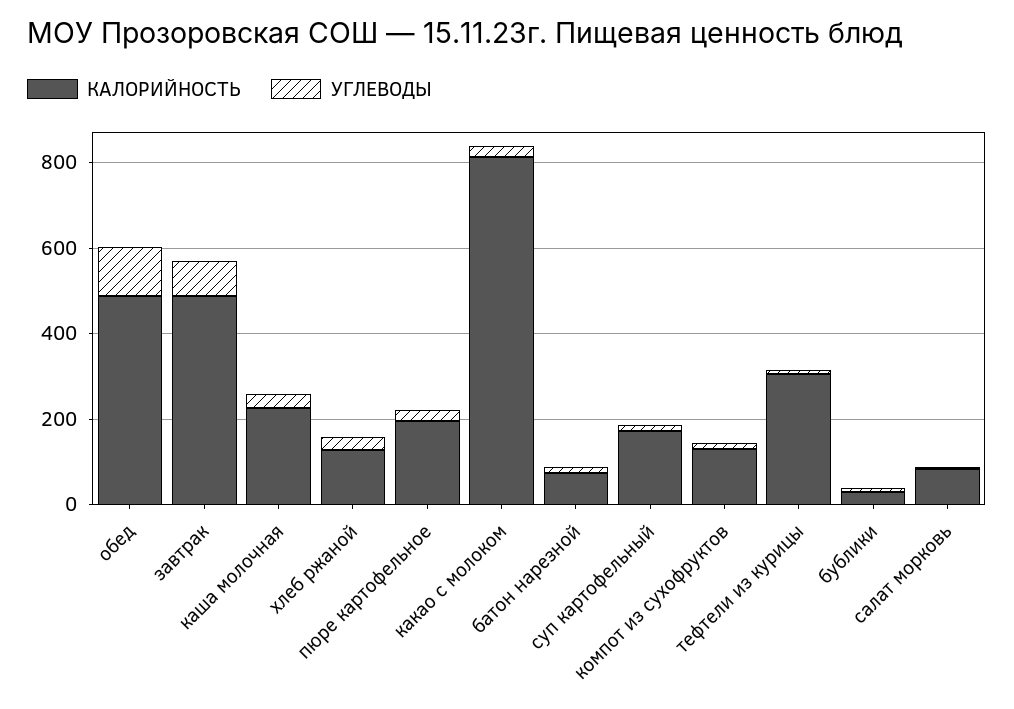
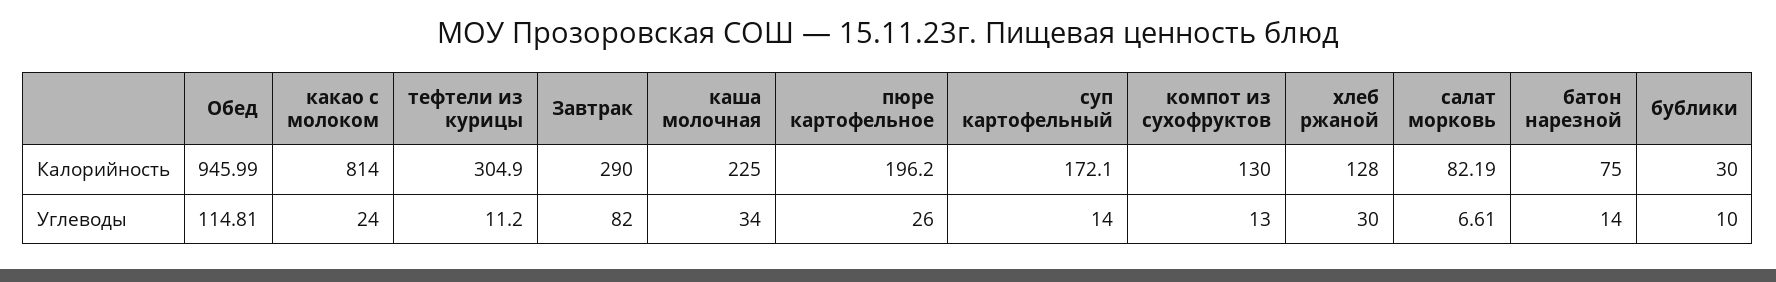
  {
    "КАЛОРИЙНОСТЬ": {
-     "обед": 500,
+     "обед": 945.99,
-     "завтрак": 500,
+     "завтрак": 290,
      "каша молочная": 225,
      "хлеб ржаной": 128,
      "пюре картофельное": 196.2,
      "какао с молоком": 814,
      "батон нарезной": 75,
      "суп картофельный": 172.1,
      "компот из сухофруктов": 130,
      "тефтели из курицы": 304.9,
      "бублики": 30,
      "салат морковь": 82.19
    },
    "УГЛЕВОДЫ": {
      "обед": 114.81,
      "завтрак": 82,
      "каша молочная": 34,
      "хлеб ржаной": 30,
      "пюре картофельное": 26,
      "какао с молоком": 24,
      "батон нарезной": 14,
      "суп картофельный": 14,
      "компот из сухофруктов": 13,
      "тефтели из курицы": 11.2,
      "бублики": 10,
      "салат морковь": 6.61
    }
  }

